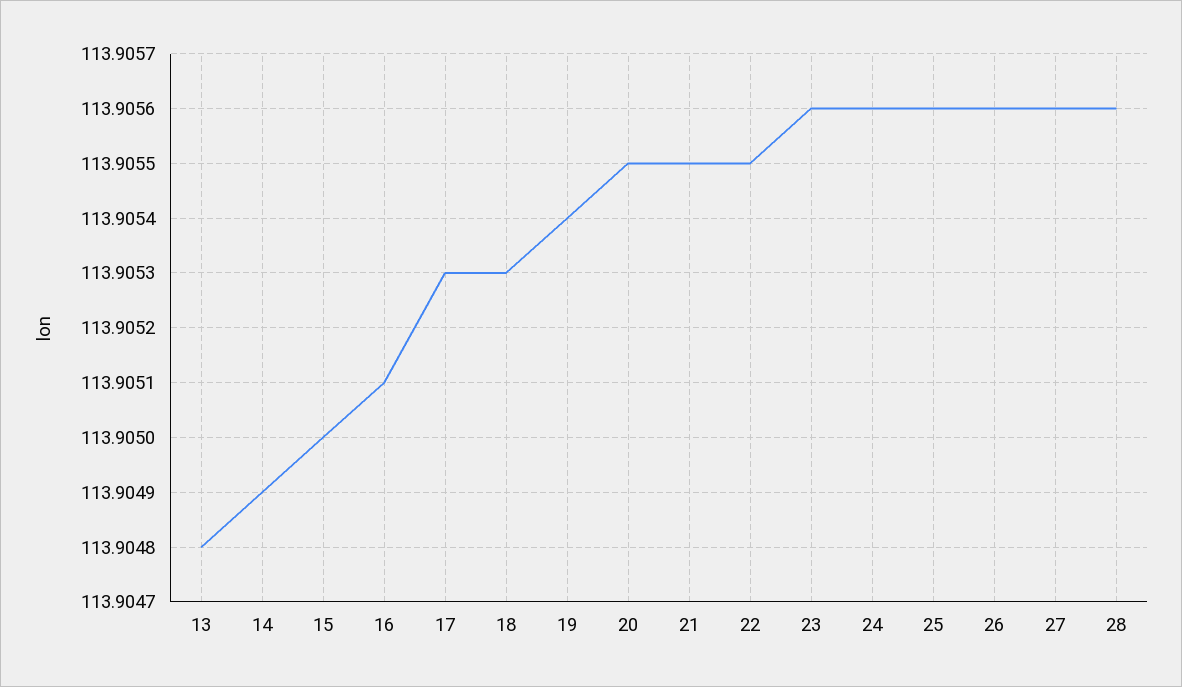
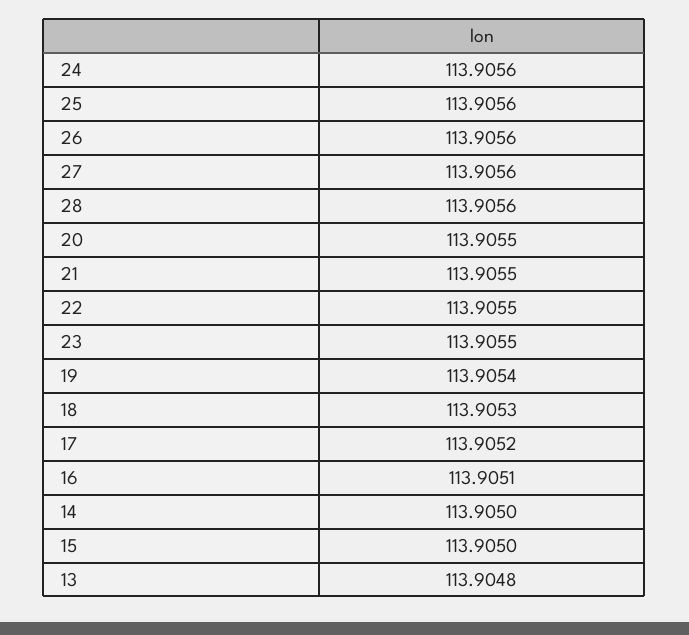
  {
    "13": 113.9048,
-   "14": 113.9049,
+   "14": 113.905,
    "15": 113.905,
    "16": 113.9051,
-   "17": 113.9053,
+   "17": 113.9052,
    "18": 113.9053,
    "19": 113.9054,
    "20": 113.9055,
    "21": 113.9055,
    "22": 113.9055,
-   "23": 113.9056,
+   "23": 113.9055,
    "24": 113.9056,
    "25": 113.9056,
    "26": 113.9056,
    "27": 113.9056,
    "28": 113.9056
  }

